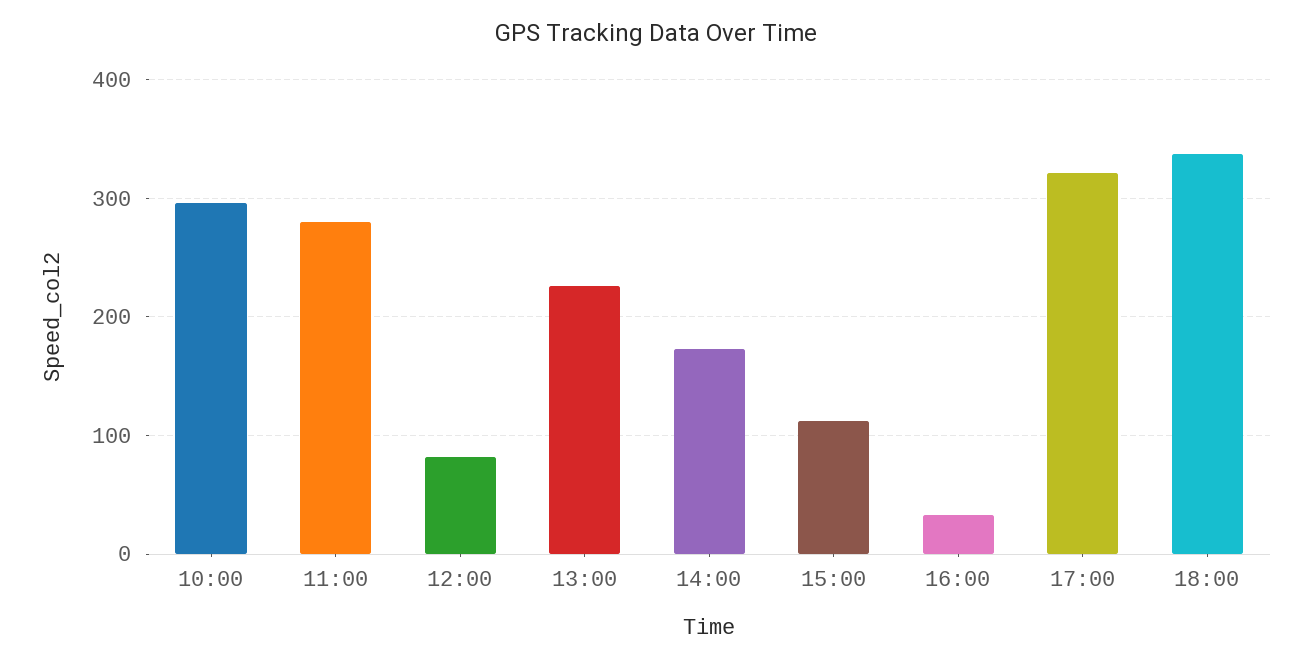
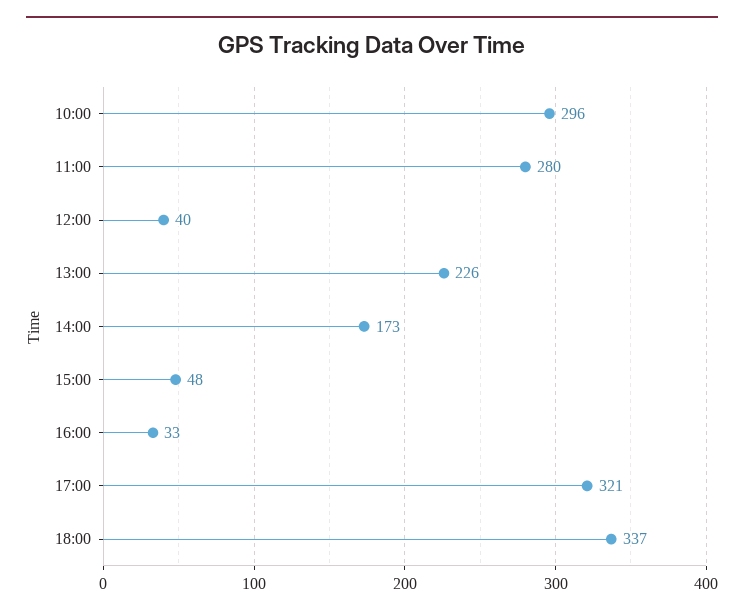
  {
    "10:00": 296,
    "11:00": 280,
-   "12:00": 80,
+   "12:00": 40,
    "13:00": 226,
    "14:00": 173,
-   "15:00": 110,
+   "15:00": 48,
    "16:00": 33,
    "17:00": 321,
    "18:00": 337
  }

